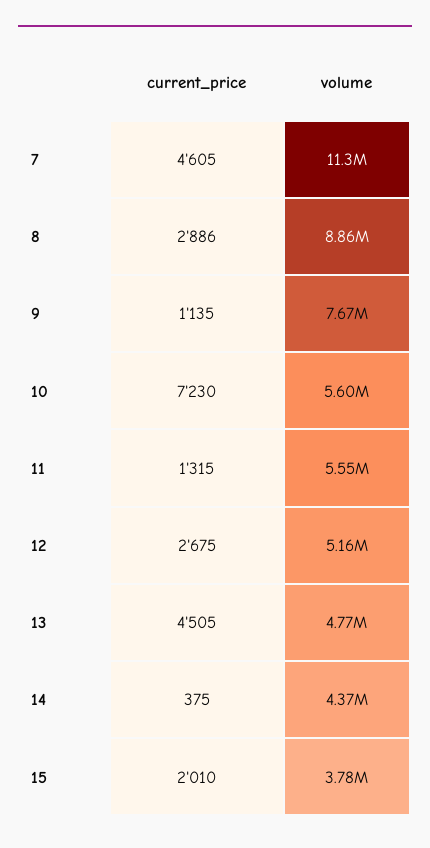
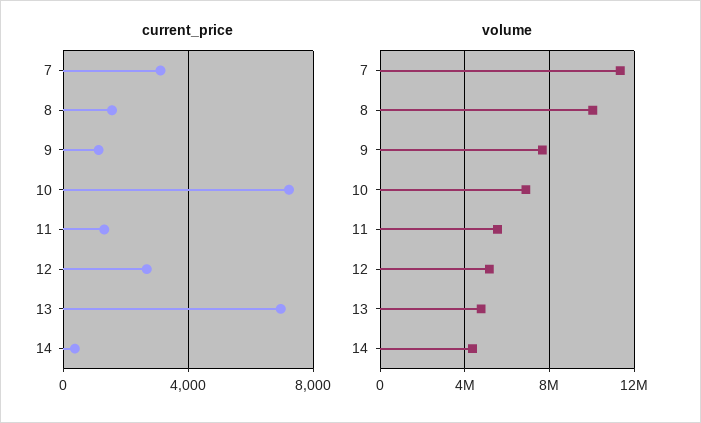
  {
    "current_price": {
-     "7": 4605,
+     "7": 3000,
-     "8": 2886,
+     "8": 1500,
      "9": 1135,
      "10": 7230,
      "11": 1315,
      "12": 2675,
-     "13": 4505,
+     "13": 7000,
-     "14": 375,
+     "14": 375
-     "15": 2010
    },
    "volume": {
      "7": 11300000,
-     "8": 8860000,
+     "8": 10000000,
      "9": 7670000,
-     "10": 5600000,
+     "10": 7000000,
      "11": 5550000,
      "12": 5160000,
      "13": 4770000,
-     "14": 4370000,
+     "14": 4370000
-     "15": 3780000
    }
  }

